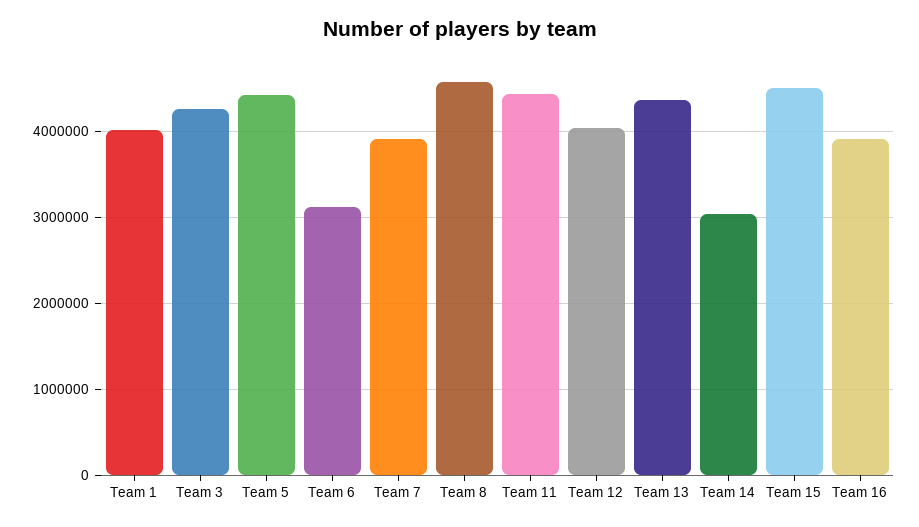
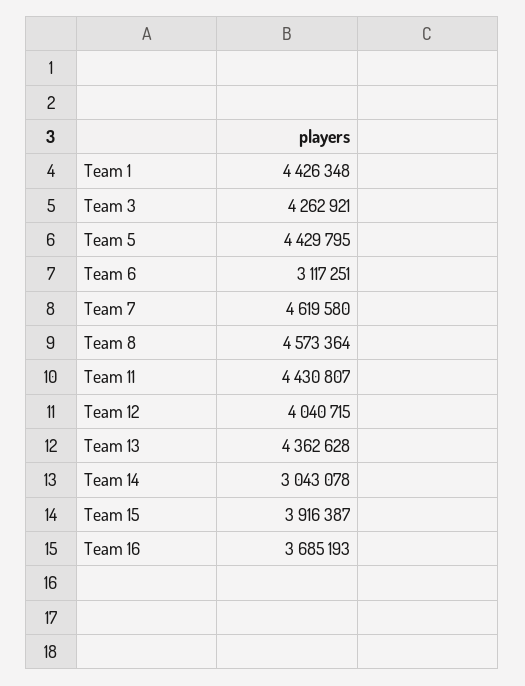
  {
-   "Team 1": 4000000,
+   "Team 1": 4426348,
    "Team 3": 4262921,
    "Team 5": 4429795,
    "Team 6": 3117251,
-   "Team 7": 3900000,
+   "Team 7": 4619580,
    "Team 8": 4573364,
    "Team 11": 4430807,
    "Team 12": 4040715,
    "Team 13": 4362628,
    "Team 14": 3043078,
-   "Team 15": 4500000,
+   "Team 15": 3916387,
-   "Team 16": 3900000
+   "Team 16": 3685193
  }

